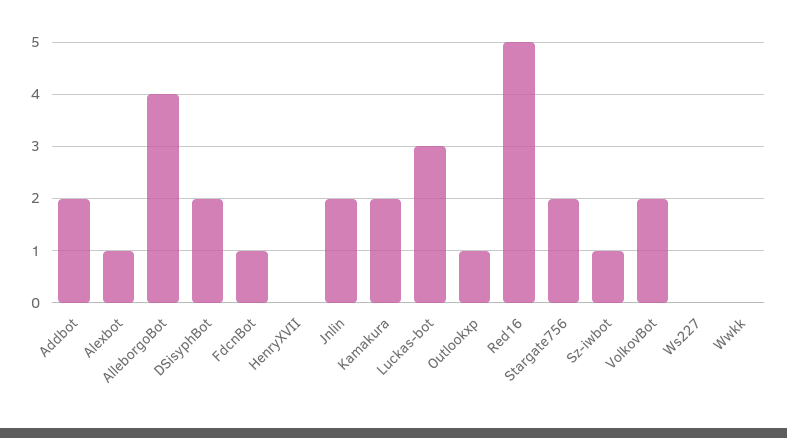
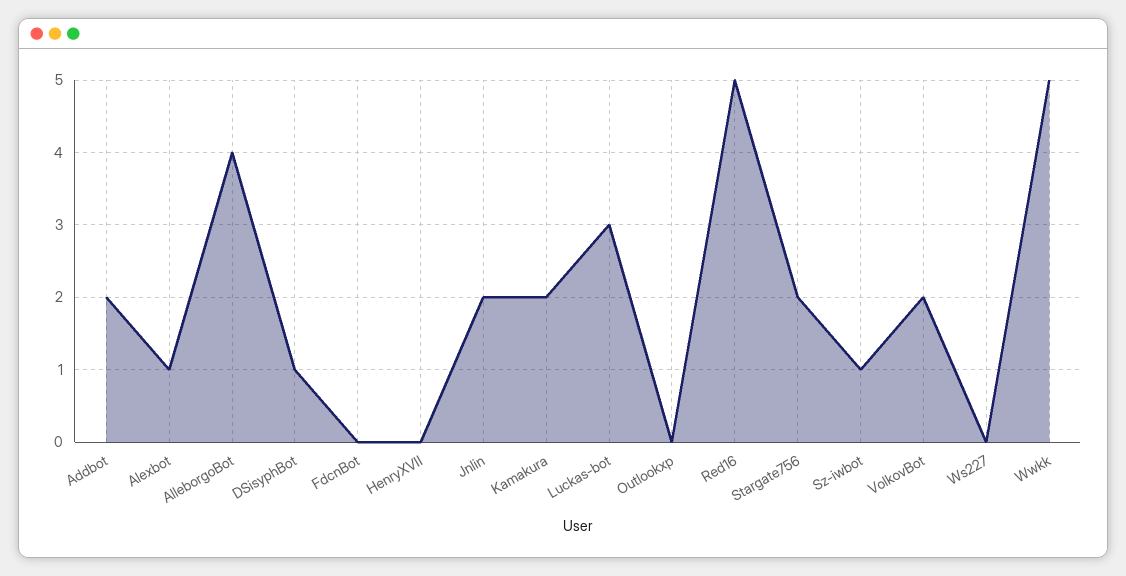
  {
    "Addbot": 2,
    "Alexbot": 1,
    "AlleborgoBot": 4,
-   "DSisyphBot": 2,
+   "DSisyphBot": 1,
-   "FdcnBot": 1,
+   "FdcnBot": 0,
    "HenryXVII": 0,
    "Jnlin": 2,
    "Kamakura": 2,
    "Luckas-bot": 3,
-   "Outlookxp": 1,
+   "Outlookxp": 0,
    "Red16": 5,
    "Stargate756": 2,
    "Sz-iwbot": 1,
    "VolkovBot": 2,
    "Ws227": 0,
-   "Wwkk": 0
+   "Wwkk": 5
  }

